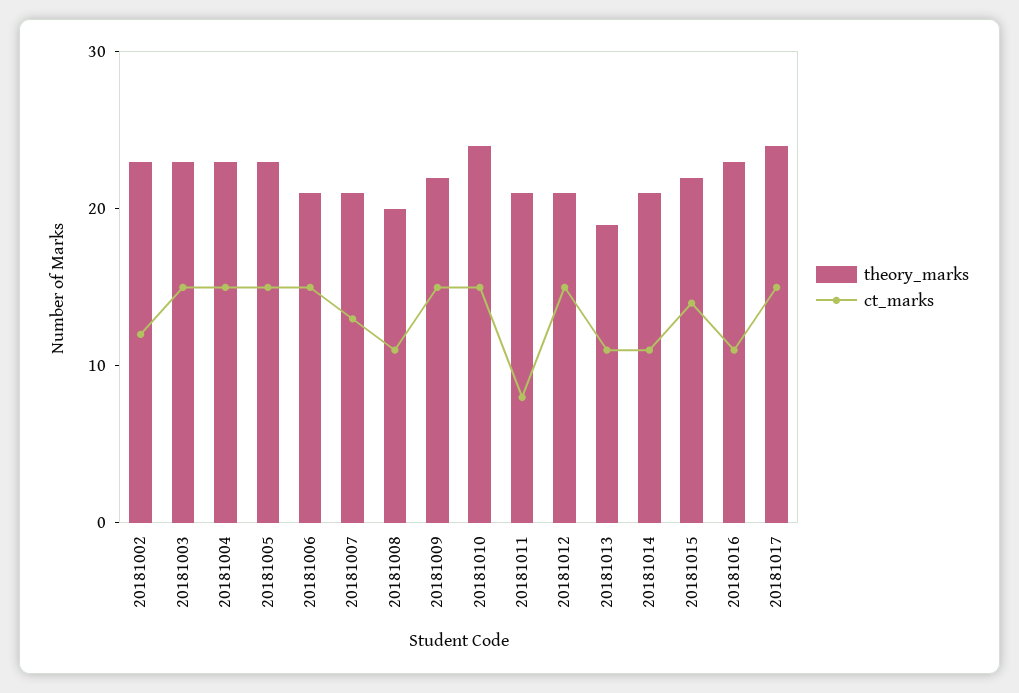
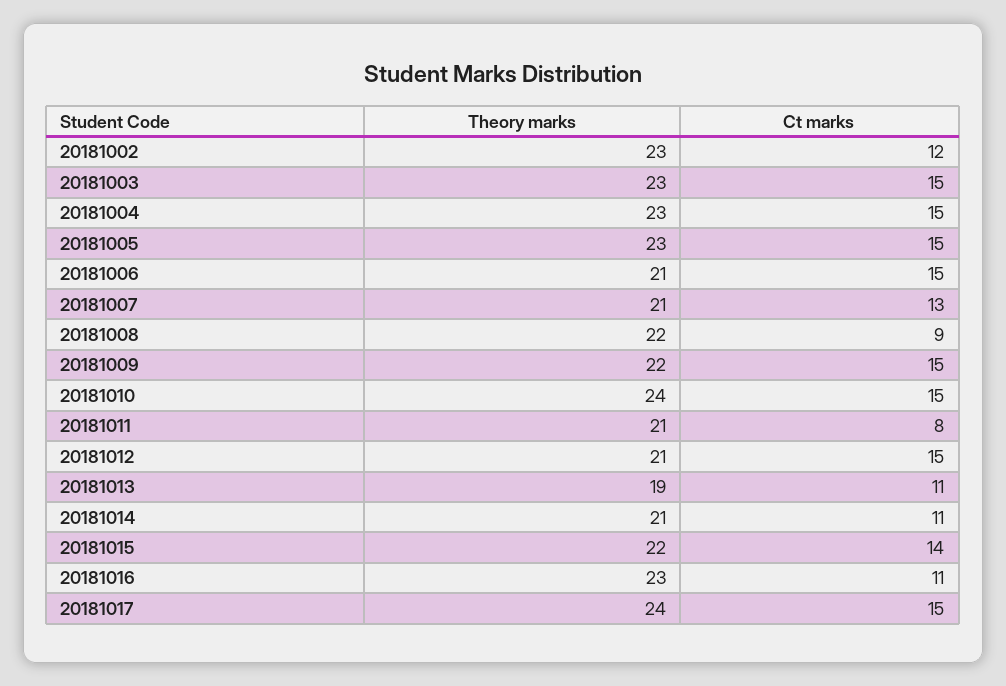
  {
    "theory_marks": {
      "20181002": 23,
      "20181003": 23,
      "20181004": 23,
      "20181005": 23,
      "20181006": 21,
      "20181007": 21,
-     "20181008": 20,
+     "20181008": 22,
      "20181009": 22,
      "20181010": 24,
      "20181011": 21,
      "20181012": 21,
      "20181013": 19,
      "20181014": 21,
      "20181015": 22,
      "20181016": 23,
      "20181017": 24
    },
    "ct_marks": {
      "20181002": 12,
      "20181003": 15,
      "20181004": 15,
      "20181005": 15,
      "20181006": 15,
      "20181007": 13,
-     "20181008": 11,
+     "20181008": 9,
      "20181009": 15,
      "20181010": 15,
      "20181011": 8,
      "20181012": 15,
      "20181013": 11,
      "20181014": 11,
      "20181015": 14,
      "20181016": 11,
      "20181017": 15
    }
  }

